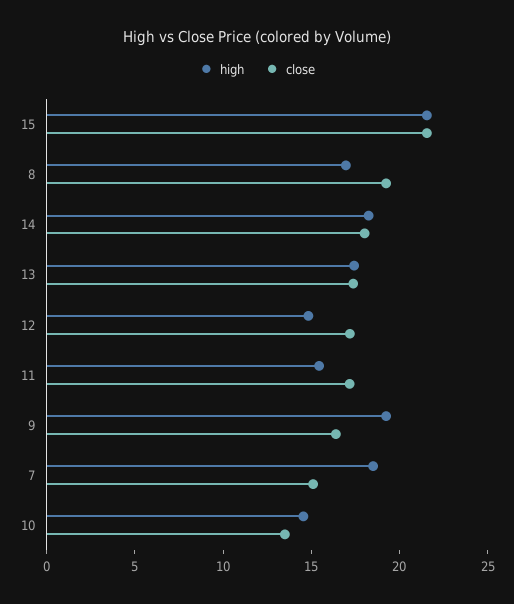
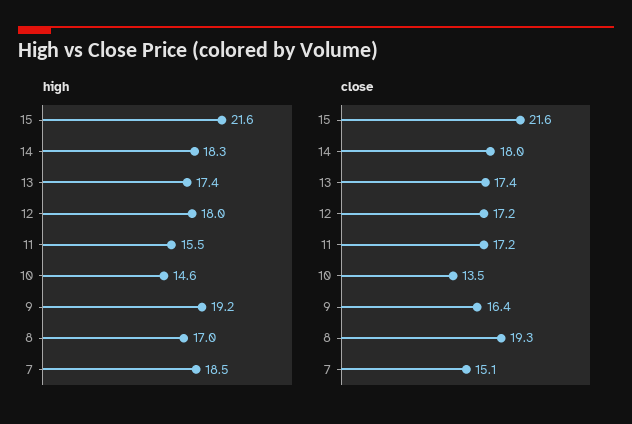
  {
    "high": {
      "15": 21.6,
      "8": 17,
      "14": 18.3,
      "13": 17.4,
-     "12": 15,
+     "12": 18,
      "11": 15.5,
      "9": 19.2,
      "7": 18.5,
      "10": 14.6
    },
    "close": {
      "15": 21.6,
      "8": 19.3,
      "14": 18,
      "13": 17.4,
      "12": 17.2,
      "11": 17.2,
      "9": 16.4,
      "7": 15.1,
      "10": 13.5
    }
  }

